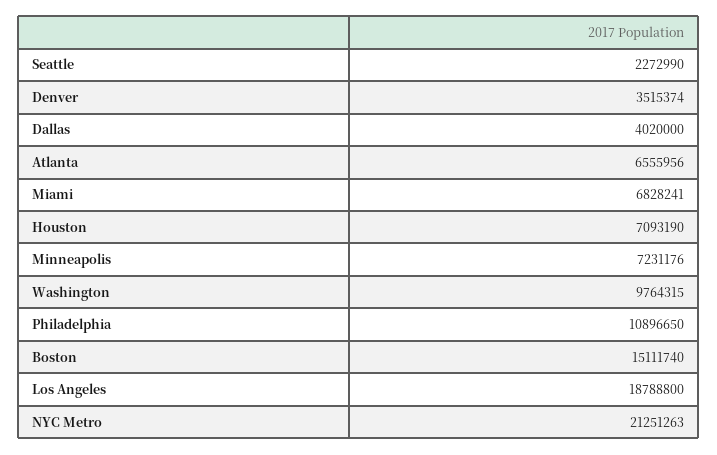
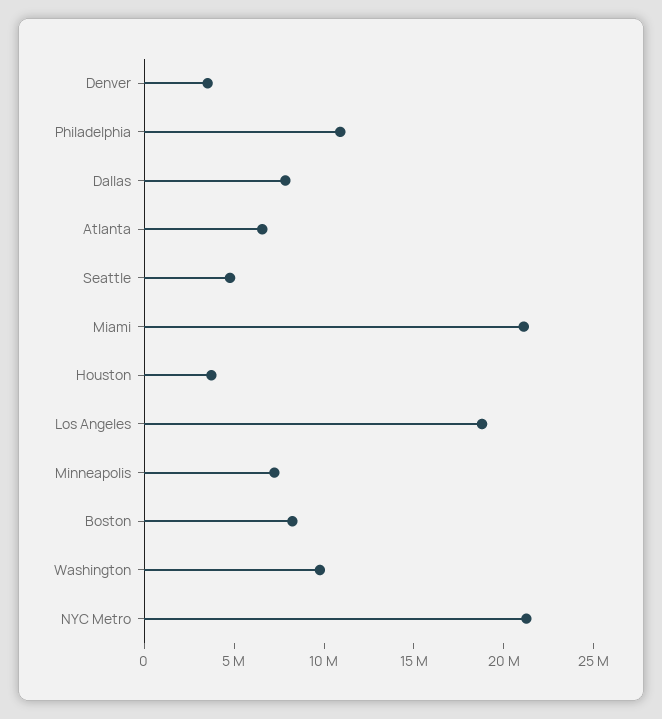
  {
-   "Seattle": 2272990,
+   "Seattle": 5000000,
    "Denver": 3515374,
-   "Dallas": 4020000,
+   "Dallas": 8000000,
    "Atlanta": 6555956,
-   "Miami": 6828241,
+   "Miami": 21000000,
-   "Houston": 7093190,
+   "Houston": 4000000,
    "Minneapolis": 7231176,
    "Washington": 9764315,
    "Philadelphia": 10896650,
-   "Boston": 15111740,
+   "Boston": 8000000,
    "Los Angeles": 18788800,
    "NYC Metro": 21251263
  }

